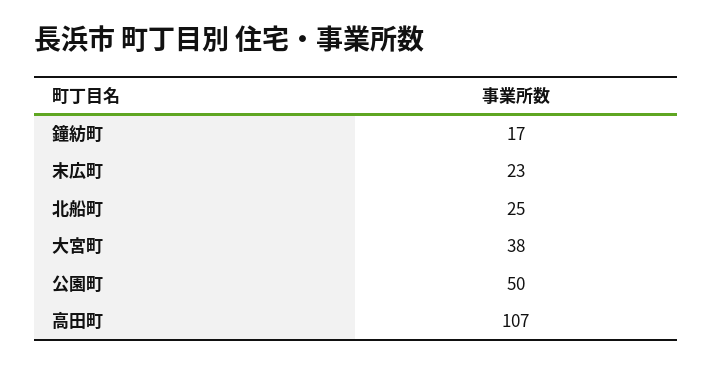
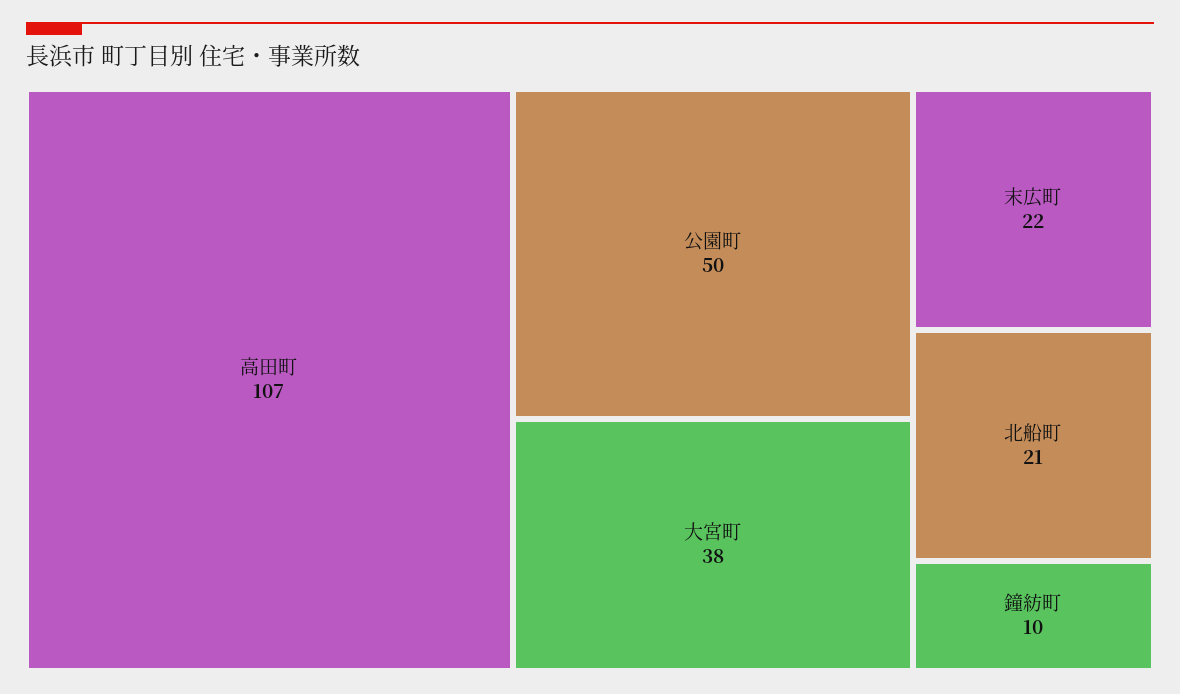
  {
-   "鐘紡町": 17,
+   "鐘紡町": 10,
-   "末広町": 23,
+   "末広町": 22,
-   "北船町": 25,
+   "北船町": 21,
    "大宮町": 38,
    "公園町": 50,
    "高田町": 107
  }

